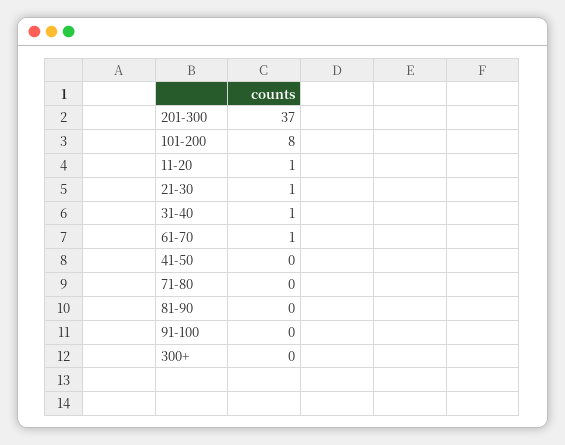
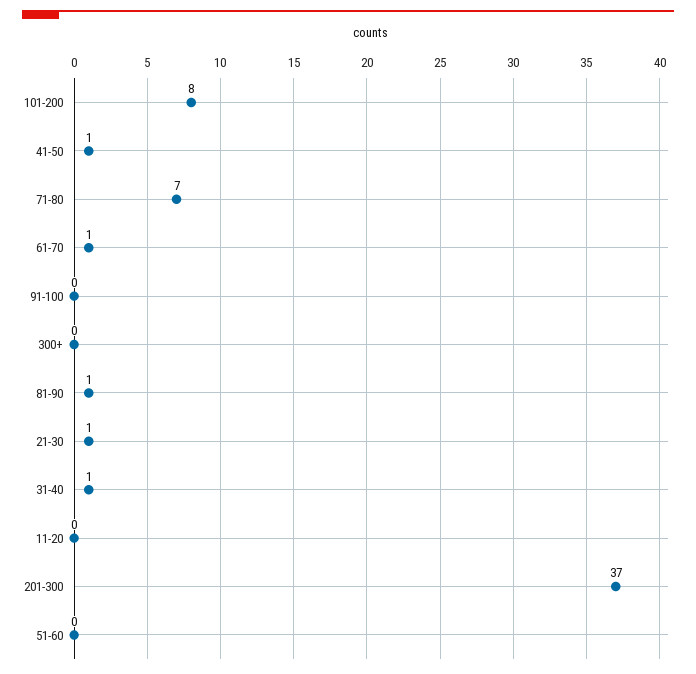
  {
    "201-300": 37,
    "101-200": 8,
-   "11-20": 1,
+   "11-20": 0,
    "21-30": 1,
    "31-40": 1,
    "61-70": 1,
-   "41-50": 0,
+   "41-50": 1,
-   "71-80": 0,
+   "71-80": 7,
-   "81-90": 0,
+   "81-90": 1,
    "91-100": 0,
-   "300+": 0
+   "300+": 0,
+   "51-60": 0
  }

